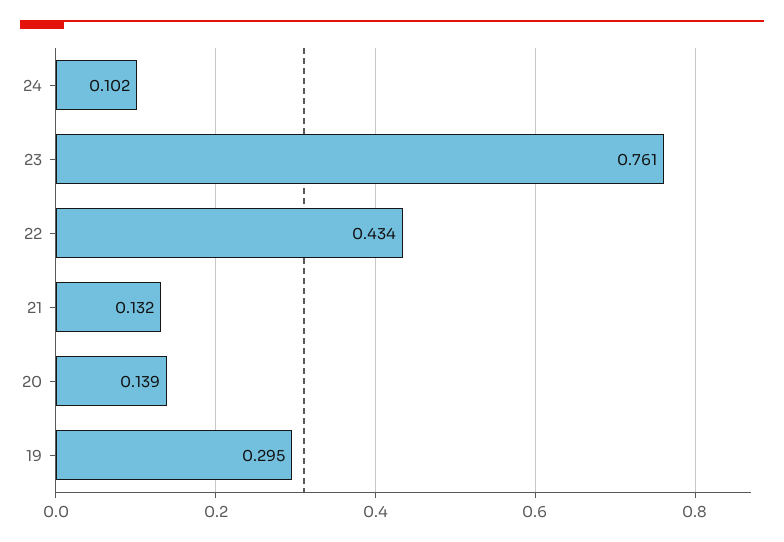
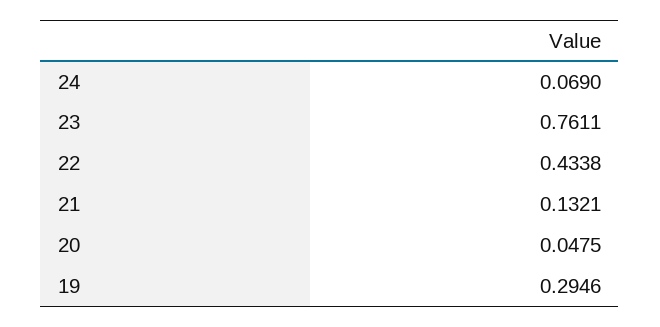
  {
-   "24": 0.102,
+   "24": 0.069,
    "23": 0.7611,
    "22": 0.4338,
    "21": 0.1321,
-   "20": 0.139,
+   "20": 0.0475,
    "19": 0.2946
  }

